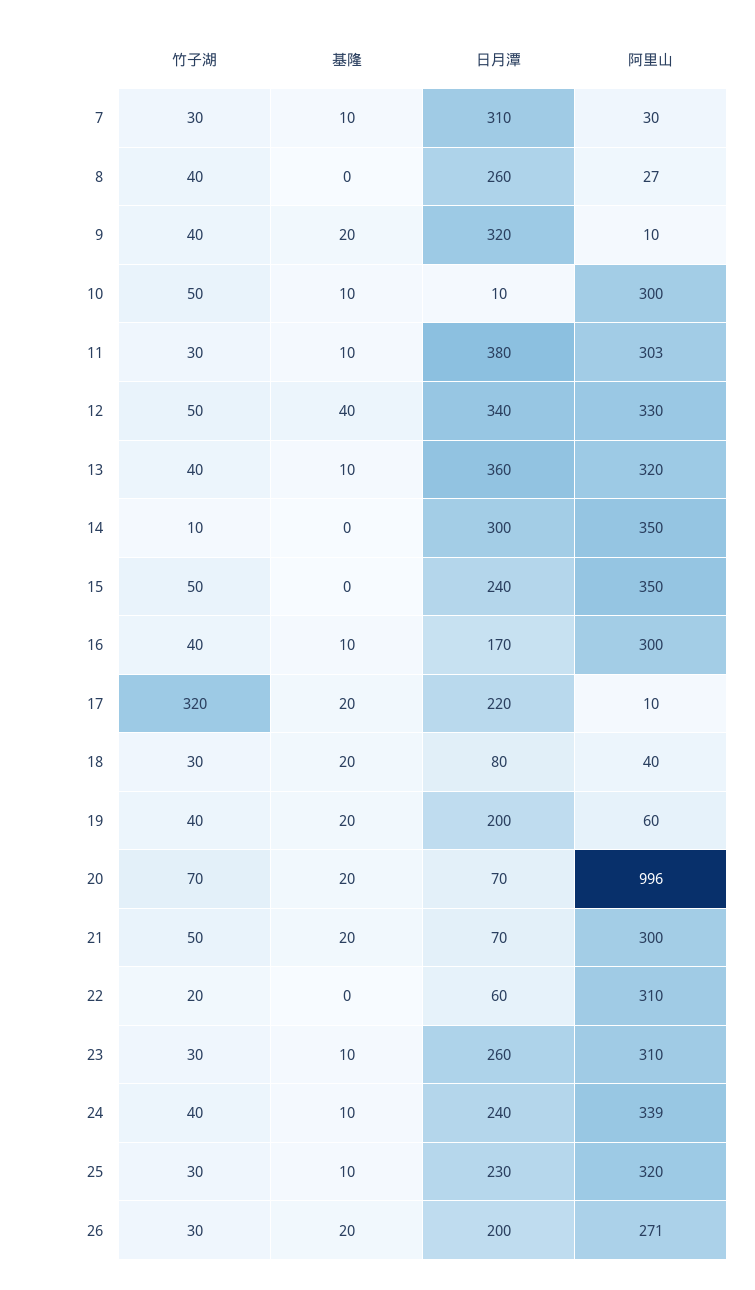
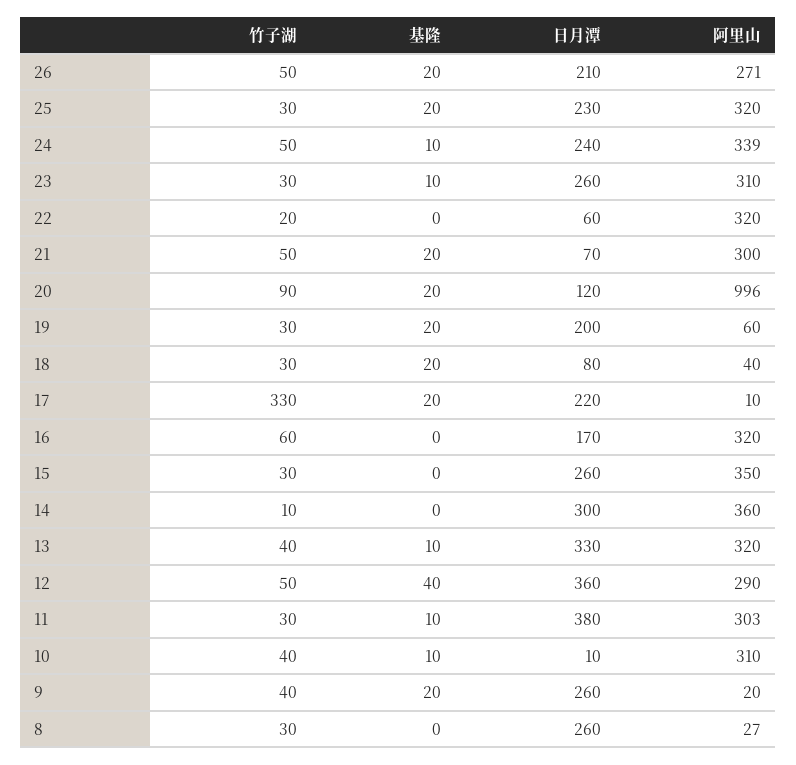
  {
    "竹子湖": {
-     "7": 30,
-     "8": 40,
+     "8": 30,
      "9": 40,
-     "10": 50,
+     "10": 40,
      "11": 30,
      "12": 50,
      "13": 40,
      "14": 10,
-     "15": 50,
+     "15": 30,
-     "16": 40,
+     "16": 60,
-     "17": 320,
+     "17": 330,
      "18": 30,
-     "19": 40,
+     "19": 30,
-     "20": 70,
+     "20": 90,
      "21": 50,
      "22": 20,
      "23": 30,
-     "24": 40,
+     "24": 50,
      "25": 30,
-     "26": 30
+     "26": 50
    },
    "基隆": {
-     "7": 10,
      "8": 0,
      "9": 20,
      "10": 10,
      "11": 10,
      "12": 40,
      "13": 10,
      "14": 0,
      "15": 0,
-     "16": 10,
+     "16": 0,
      "17": 20,
      "18": 20,
      "19": 20,
      "20": 20,
      "21": 20,
      "22": 0,
      "23": 10,
      "24": 10,
-     "25": 10,
+     "25": 20,
      "26": 20
    },
    "日月潭": {
-     "7": 310,
      "8": 260,
-     "9": 320,
+     "9": 260,
      "10": 10,
      "11": 380,
-     "12": 340,
+     "12": 360,
-     "13": 360,
+     "13": 330,
      "14": 300,
-     "15": 240,
+     "15": 260,
      "16": 170,
      "17": 220,
      "18": 80,
      "19": 200,
-     "20": 70,
+     "20": 120,
      "21": 70,
      "22": 60,
      "23": 260,
      "24": 240,
      "25": 230,
-     "26": 200
+     "26": 210
    },
    "阿里山": {
-     "7": 30,
      "8": 27,
-     "9": 10,
+     "9": 20,
-     "10": 300,
+     "10": 310,
      "11": 303,
-     "12": 330,
+     "12": 290,
      "13": 320,
-     "14": 350,
+     "14": 360,
      "15": 350,
-     "16": 300,
+     "16": 320,
      "17": 10,
      "18": 40,
      "19": 60,
      "20": 996,
      "21": 300,
-     "22": 310,
+     "22": 320,
      "23": 310,
      "24": 339,
      "25": 320,
      "26": 271
    }
  }

